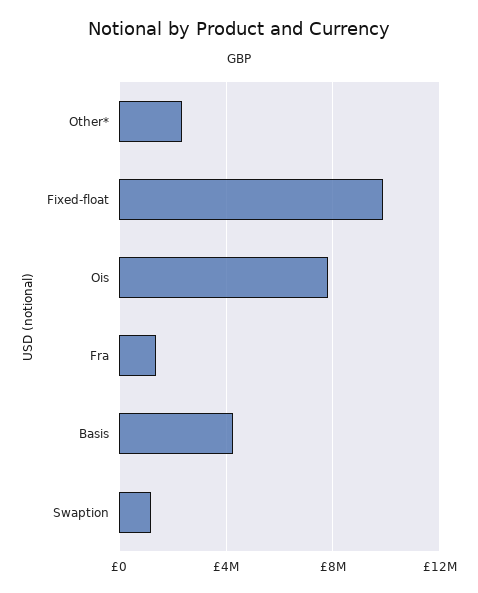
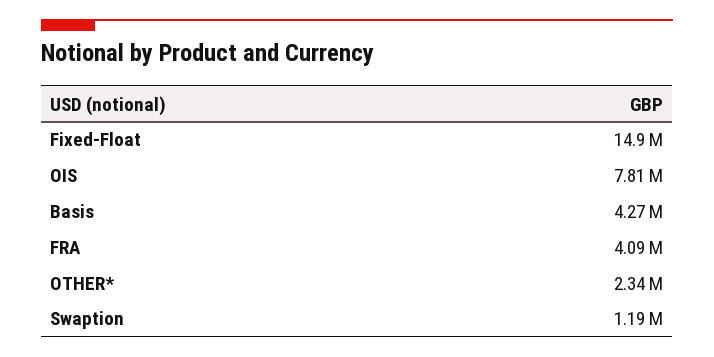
  {
    "Other*": 2340000,
-   "Fixed-float": 10000000,
+   "Fixed-float": 14900000,
    "Ois": 7810000,
-   "Fra": 1500000,
+   "Fra": 4090000,
    "Basis": 4270000,
    "Swaption": 1190000
  }

